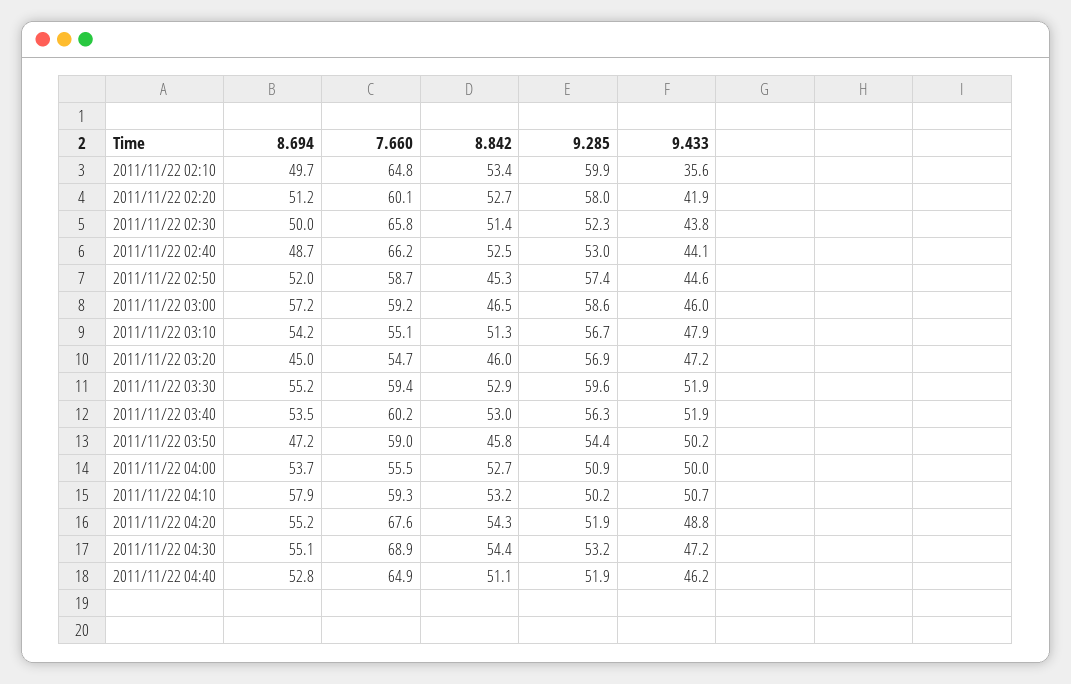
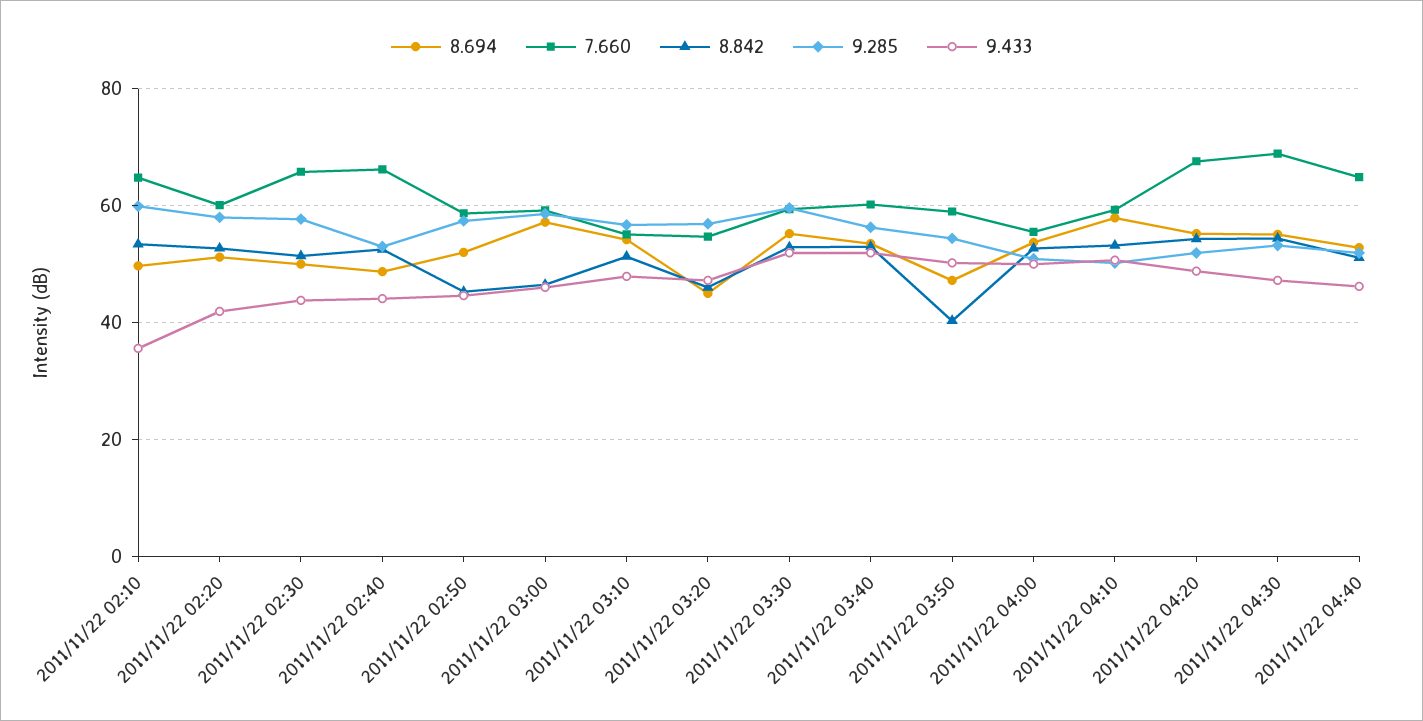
  {
    "8.694": {
      "2011/11/22 02:10": 49.7,
      "2011/11/22 02:20": 51.2,
      "2011/11/22 02:30": 50,
      "2011/11/22 02:40": 48.7,
      "2011/11/22 02:50": 52,
      "2011/11/22 03:00": 57.2,
      "2011/11/22 03:10": 54.2,
      "2011/11/22 03:20": 45,
      "2011/11/22 03:30": 55.2,
      "2011/11/22 03:40": 53.5,
      "2011/11/22 03:50": 47.2,
      "2011/11/22 04:00": 53.7,
      "2011/11/22 04:10": 57.9,
      "2011/11/22 04:20": 55.2,
      "2011/11/22 04:30": 55.1,
      "2011/11/22 04:40": 52.8
    },
    "7.660": {
      "2011/11/22 02:10": 64.8,
      "2011/11/22 02:20": 60.1,
      "2011/11/22 02:30": 65.8,
      "2011/11/22 02:40": 66.2,
      "2011/11/22 02:50": 58.7,
      "2011/11/22 03:00": 59.2,
      "2011/11/22 03:10": 55.1,
      "2011/11/22 03:20": 54.7,
      "2011/11/22 03:30": 59.4,
      "2011/11/22 03:40": 60.2,
      "2011/11/22 03:50": 59,
      "2011/11/22 04:00": 55.5,
      "2011/11/22 04:10": 59.3,
      "2011/11/22 04:20": 67.6,
      "2011/11/22 04:30": 68.9,
      "2011/11/22 04:40": 64.9
    },
    "8.842": {
      "2011/11/22 02:10": 53.4,
      "2011/11/22 02:20": 52.7,
      "2011/11/22 02:30": 51.4,
      "2011/11/22 02:40": 52.5,
      "2011/11/22 02:50": 45.3,
      "2011/11/22 03:00": 46.5,
      "2011/11/22 03:10": 51.3,
      "2011/11/22 03:20": 46,
      "2011/11/22 03:30": 52.9,
      "2011/11/22 03:40": 53,
-     "2011/11/22 03:50": 45.8,
+     "2011/11/22 03:50": 40,
      "2011/11/22 04:00": 52.7,
      "2011/11/22 04:10": 53.2,
      "2011/11/22 04:20": 54.3,
      "2011/11/22 04:30": 54.4,
      "2011/11/22 04:40": 51.1
    },
    "9.285": {
      "2011/11/22 02:10": 59.9,
      "2011/11/22 02:20": 58,
-     "2011/11/22 02:30": 52.3,
+     "2011/11/22 02:30": 58,
      "2011/11/22 02:40": 53,
      "2011/11/22 02:50": 57.4,
      "2011/11/22 03:00": 58.6,
      "2011/11/22 03:10": 56.7,
      "2011/11/22 03:20": 56.9,
      "2011/11/22 03:30": 59.6,
      "2011/11/22 03:40": 56.3,
      "2011/11/22 03:50": 54.4,
      "2011/11/22 04:00": 50.9,
      "2011/11/22 04:10": 50.2,
      "2011/11/22 04:20": 51.9,
      "2011/11/22 04:30": 53.2,
      "2011/11/22 04:40": 51.9
    },
    "9.433": {
      "2011/11/22 02:10": 35.6,
      "2011/11/22 02:20": 41.9,
      "2011/11/22 02:30": 43.8,
      "2011/11/22 02:40": 44.1,
      "2011/11/22 02:50": 44.6,
      "2011/11/22 03:00": 46,
      "2011/11/22 03:10": 47.9,
      "2011/11/22 03:20": 47.2,
      "2011/11/22 03:30": 51.9,
      "2011/11/22 03:40": 51.9,
      "2011/11/22 03:50": 50.2,
      "2011/11/22 04:00": 50,
      "2011/11/22 04:10": 50.7,
      "2011/11/22 04:20": 48.8,
      "2011/11/22 04:30": 47.2,
      "2011/11/22 04:40": 46.2
    }
  }

